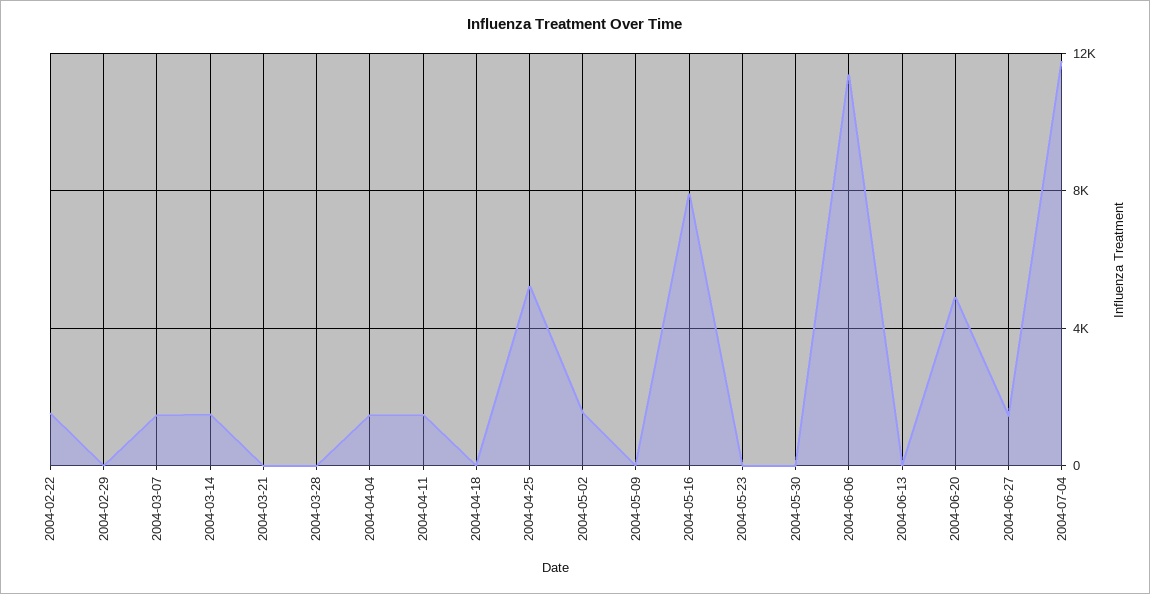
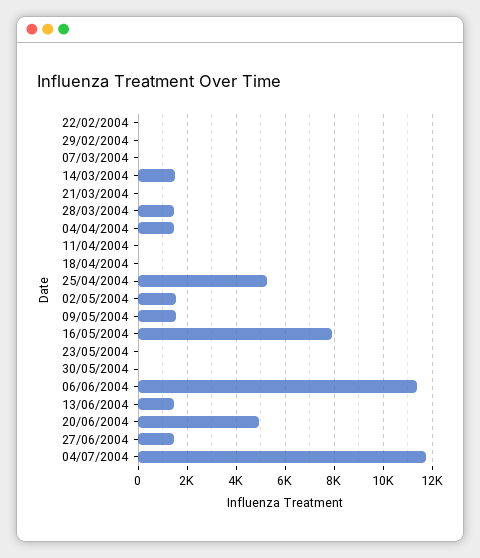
  {
-   "2004-02-22": 1500,
+   "2004-02-22": 0,
    "2004-02-29": 0,
-   "2004-03-07": 1500,
+   "2004-03-07": 0,
    "2004-03-14": 1500,
    "2004-03-21": 0,
-   "2004-03-28": 0,
+   "2004-03-28": 1500,
    "2004-04-04": 1500,
-   "2004-04-11": 1500,
+   "2004-04-11": 0,
    "2004-04-18": 0,
    "2004-04-25": 5250,
    "2004-05-02": 1500,
-   "2004-05-09": 0,
+   "2004-05-09": 1500,
    "2004-05-16": 8000,
    "2004-05-23": 0,
    "2004-05-30": 0,
    "2004-06-06": 11250,
-   "2004-06-13": 0,
+   "2004-06-13": 1500,
    "2004-06-20": 5000,
    "2004-06-27": 1500,
    "2004-07-04": 11750
  }

